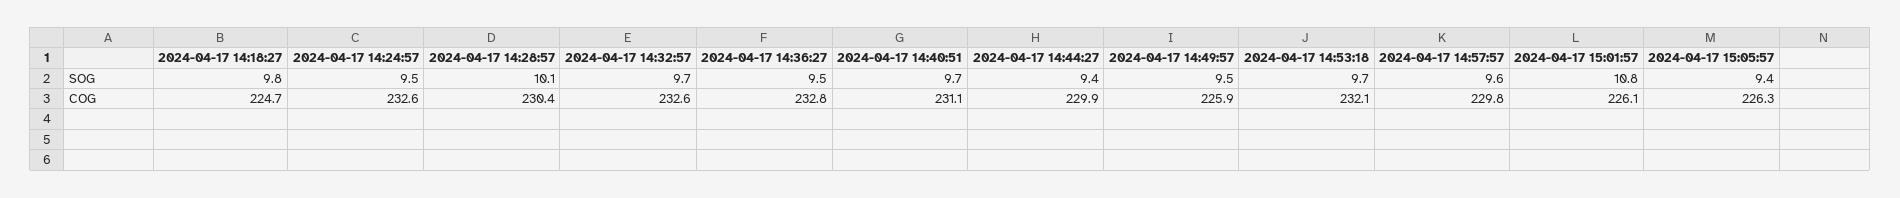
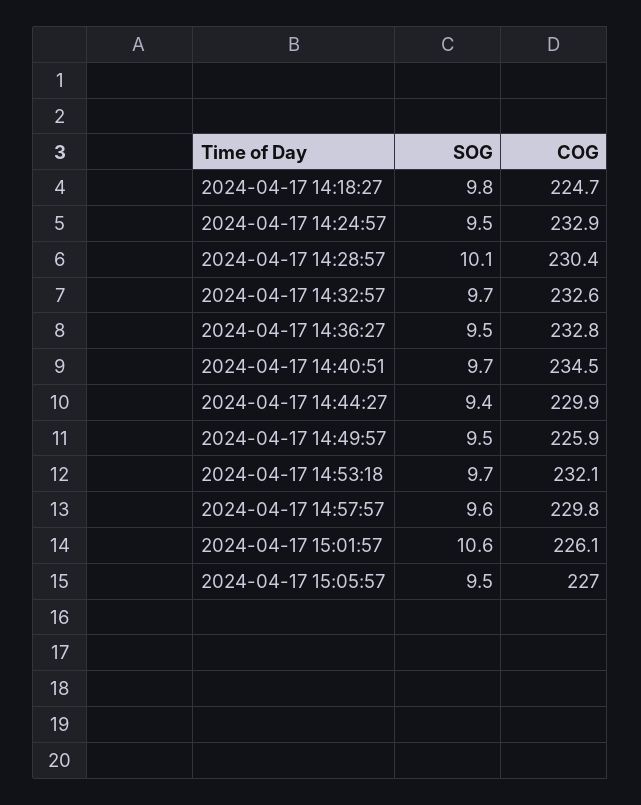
  {
    "2024-04-17 14:18:27": {
      "SOG": 9.8,
      "COG": 224.7
    },
    "2024-04-17 14:24:57": {
      "SOG": 9.5,
-     "COG": 232.6
+     "COG": 232.9
    },
    "2024-04-17 14:28:57": {
      "SOG": 10.1,
      "COG": 230.4
    },
    "2024-04-17 14:32:57": {
      "SOG": 9.7,
      "COG": 232.6
    },
    "2024-04-17 14:36:27": {
      "SOG": 9.5,
      "COG": 232.8
    },
    "2024-04-17 14:40:51": {
      "SOG": 9.7,
-     "COG": 231.1
+     "COG": 234.5
    },
    "2024-04-17 14:44:27": {
      "SOG": 9.4,
      "COG": 229.9
    },
    "2024-04-17 14:49:57": {
      "SOG": 9.5,
      "COG": 225.9
    },
    "2024-04-17 14:53:18": {
      "SOG": 9.7,
      "COG": 232.1
    },
    "2024-04-17 14:57:57": {
      "SOG": 9.6,
      "COG": 229.8
    },
    "2024-04-17 15:01:57": {
-     "SOG": 10.8,
+     "SOG": 10.6,
      "COG": 226.1
    },
    "2024-04-17 15:05:57": {
-     "SOG": 9.4,
+     "SOG": 9.5,
-     "COG": 226.3
+     "COG": 227
    }
  }

